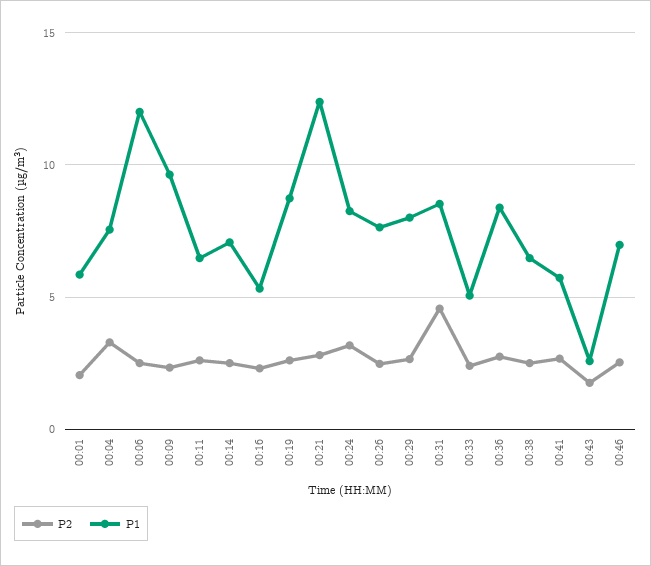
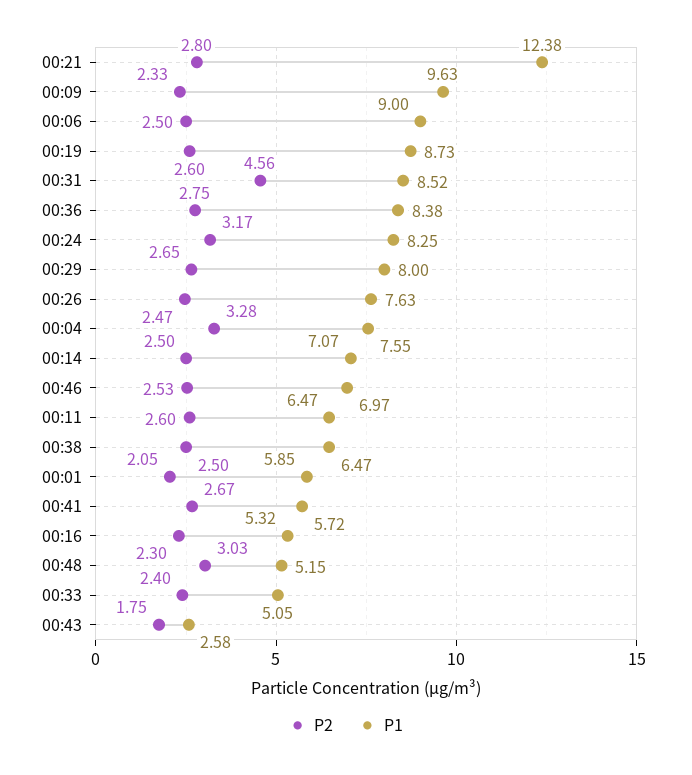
  {
    "P2": {
      "00:01": 2.05,
      "00:04": 3.28,
      "00:06": 2.5,
      "00:09": 2.33,
      "00:11": 2.6,
      "00:14": 2.5,
      "00:16": 2.3,
      "00:19": 2.6,
      "00:21": 2.8,
      "00:24": 3.17,
      "00:26": 2.47,
      "00:29": 2.65,
      "00:31": 4.56,
      "00:33": 2.4,
      "00:36": 2.75,
      "00:38": 2.5,
      "00:41": 2.67,
      "00:43": 1.75,
-     "00:46": 2.53
+     "00:46": 2.53,
+     "00:48": 3.03
    },
    "P1": {
      "00:01": 5.85,
      "00:04": 7.55,
-     "00:06": 12,
+     "00:06": 9,
      "00:09": 9.63,
      "00:11": 6.47,
      "00:14": 7.07,
      "00:16": 5.32,
      "00:19": 8.73,
      "00:21": 12.38,
      "00:24": 8.25,
      "00:26": 7.63,
      "00:29": 8,
      "00:31": 8.52,
      "00:33": 5.05,
      "00:36": 8.38,
      "00:38": 6.47,
      "00:41": 5.72,
      "00:43": 2.58,
-     "00:46": 6.97
+     "00:46": 6.97,
+     "00:48": 5.15
    }
  }

